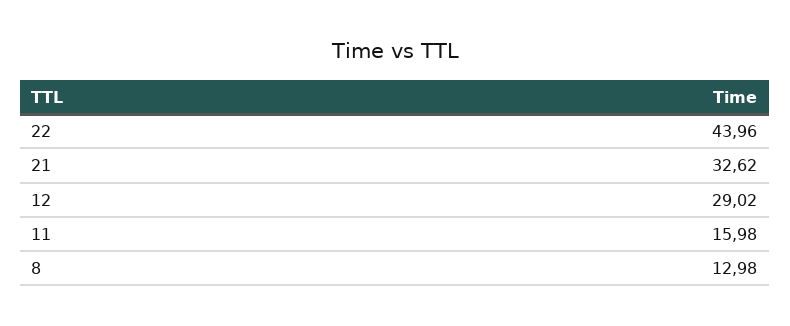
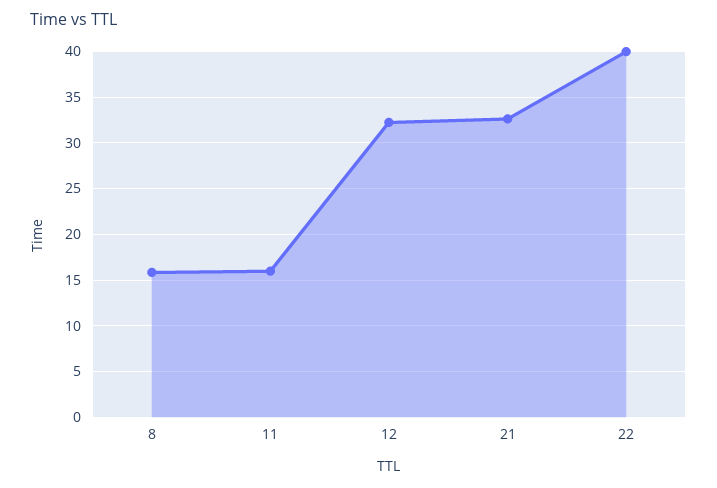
  {
-   "22": 43.96,
+   "22": 40,
    "21": 32.62,
-   "12": 29.02,
+   "12": 32,
    "11": 15.98,
-   "8": 12.98
+   "8": 16
  }

